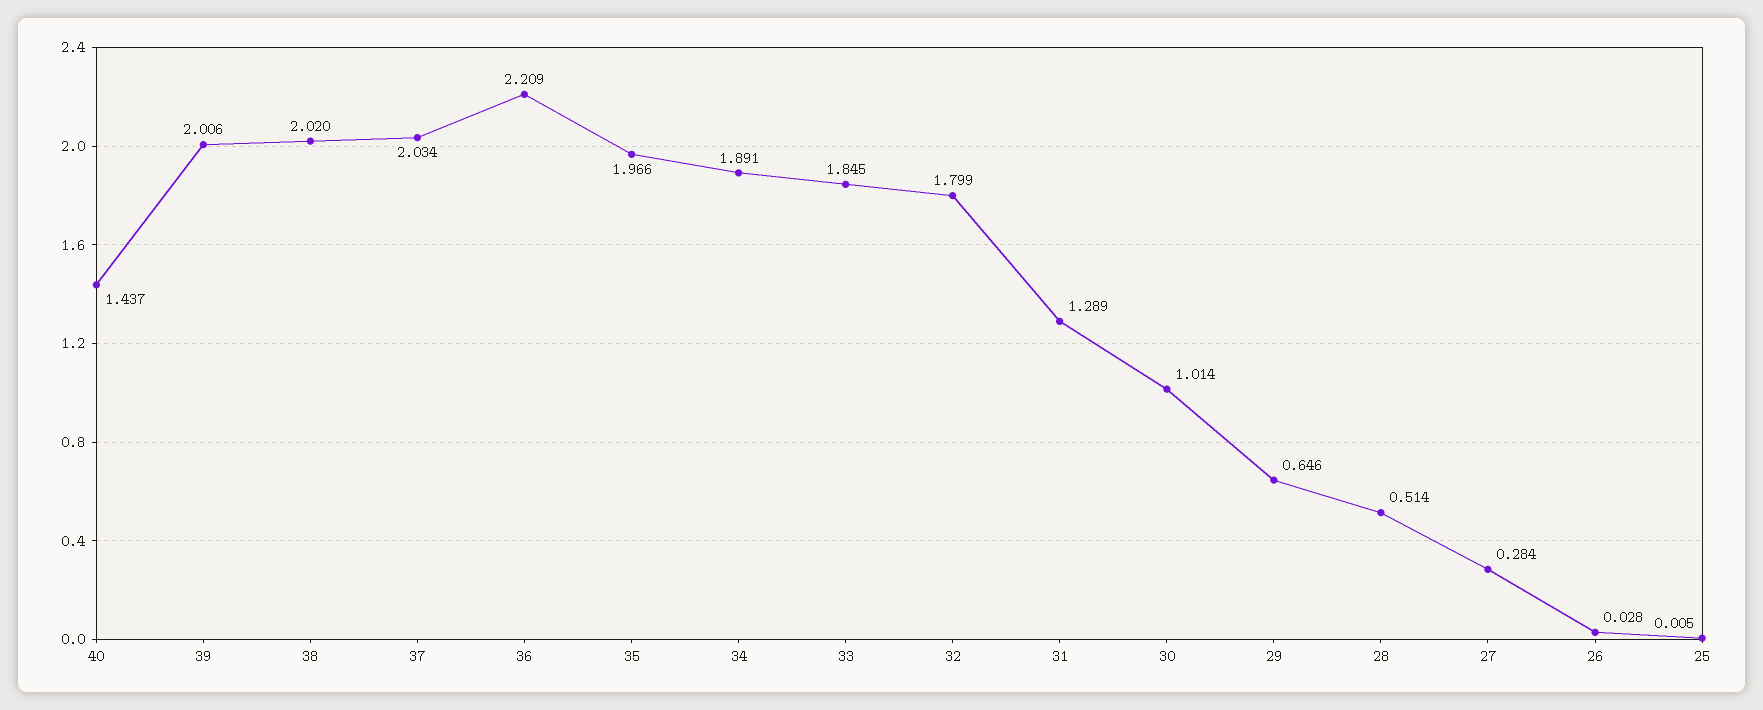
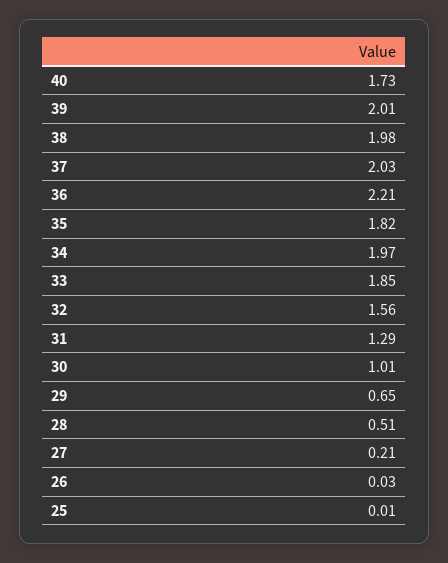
  {
-   "40": 1.437,
+   "40": 1.73,
    "39": 2.006,
-   "38": 2.02,
+   "38": 1.98,
    "37": 2.034,
    "36": 2.209,
-   "35": 1.966,
+   "35": 1.82,
-   "34": 1.891,
+   "34": 1.97,
    "33": 1.845,
-   "32": 1.799,
+   "32": 1.56,
    "31": 1.289,
    "30": 1.014,
    "29": 0.646,
    "28": 0.514,
-   "27": 0.284,
+   "27": 0.21,
    "26": 0.028,
    "25": 0.005
  }

